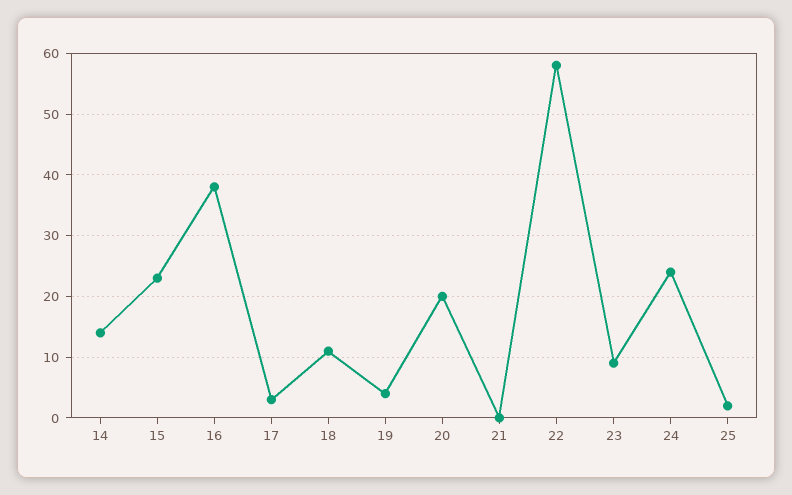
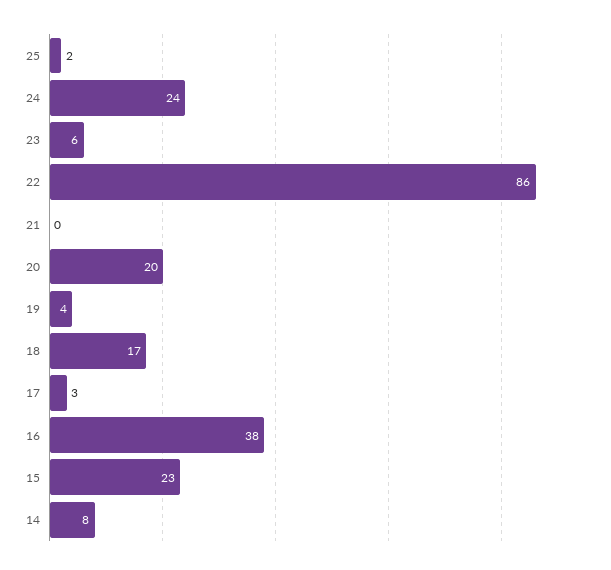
  {
-   "14": 14,
+   "14": 8,
    "15": 23,
    "16": 38,
    "17": 3,
-   "18": 11,
+   "18": 17,
    "19": 4,
    "20": 20,
    "21": 0,
-   "22": 58,
+   "22": 86,
-   "23": 9,
+   "23": 6,
    "24": 24,
    "25": 2
  }

